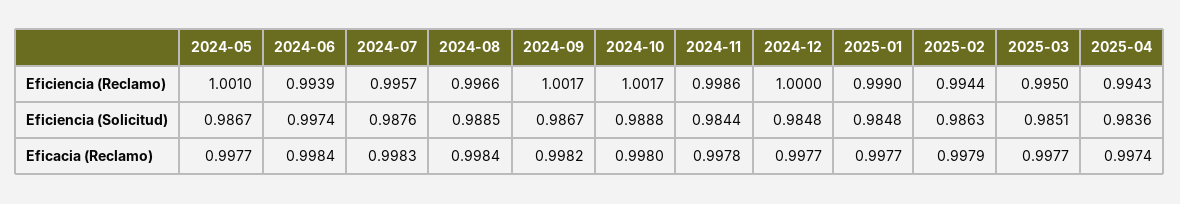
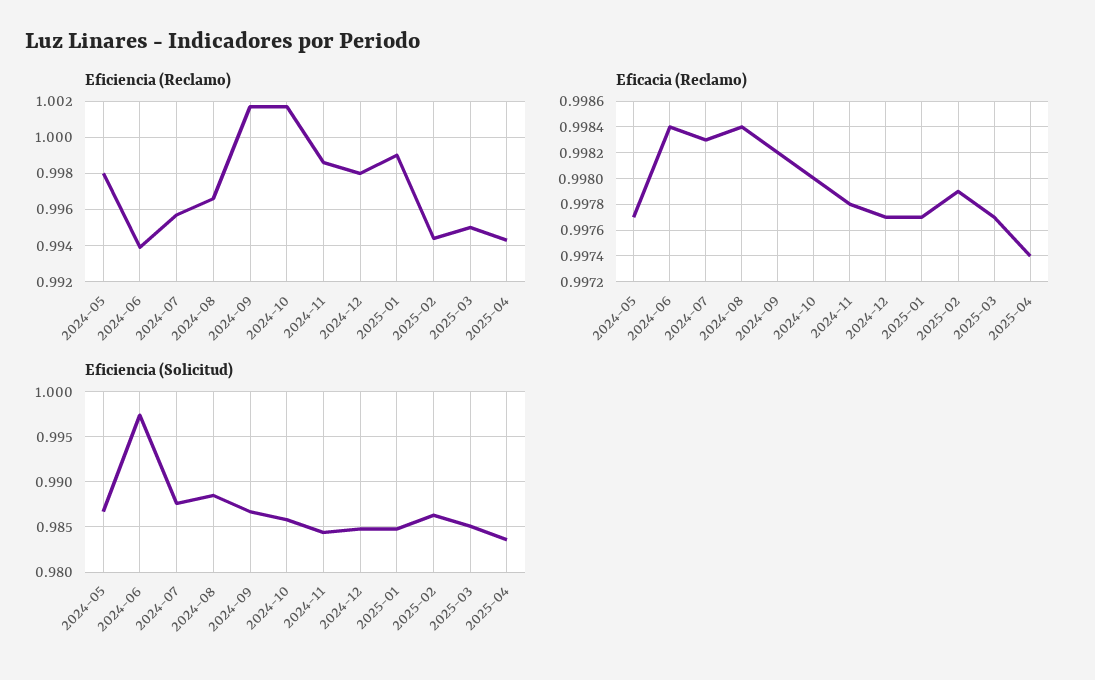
  {
    "Eficiencia (Reclamo)": {
-     "2024-05": 1.001,
+     "2024-05": 0.998,
      "2024-06": 0.9939,
      "2024-07": 0.9957,
      "2024-08": 0.9966,
      "2024-09": 1.0017,
      "2024-10": 1.0017,
      "2024-11": 0.9986,
-     "2024-12": 1,
+     "2024-12": 0.998,
      "2025-01": 0.999,
      "2025-02": 0.9944,
      "2025-03": 0.995,
      "2025-04": 0.9943
    },
    "Eficiencia (Solicitud)": {
      "2024-05": 0.9867,
      "2024-06": 0.9974,
      "2024-07": 0.9876,
      "2024-08": 0.9885,
      "2024-09": 0.9867,
-     "2024-10": 0.9888,
+     "2024-10": 0.986,
      "2024-11": 0.9844,
      "2024-12": 0.9848,
      "2025-01": 0.9848,
      "2025-02": 0.9863,
      "2025-03": 0.9851,
      "2025-04": 0.9836
    },
    "Eficacia (Reclamo)": {
      "2024-05": 0.9977,
      "2024-06": 0.9984,
      "2024-07": 0.9983,
      "2024-08": 0.9984,
      "2024-09": 0.9982,
      "2024-10": 0.998,
      "2024-11": 0.9978,
      "2024-12": 0.9977,
      "2025-01": 0.9977,
      "2025-02": 0.9979,
      "2025-03": 0.9977,
      "2025-04": 0.9974
    }
  }

